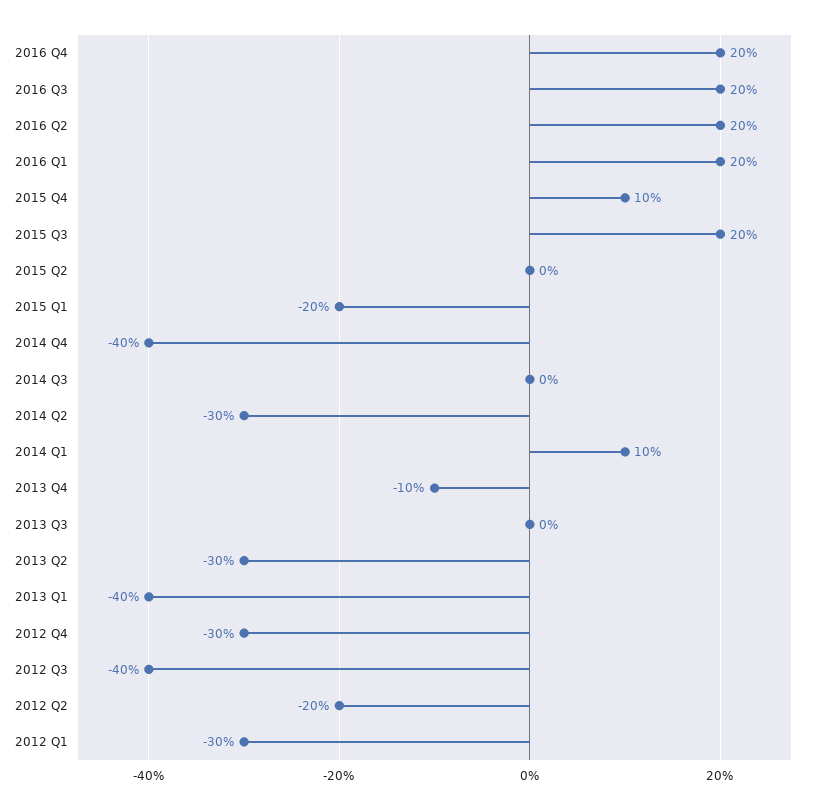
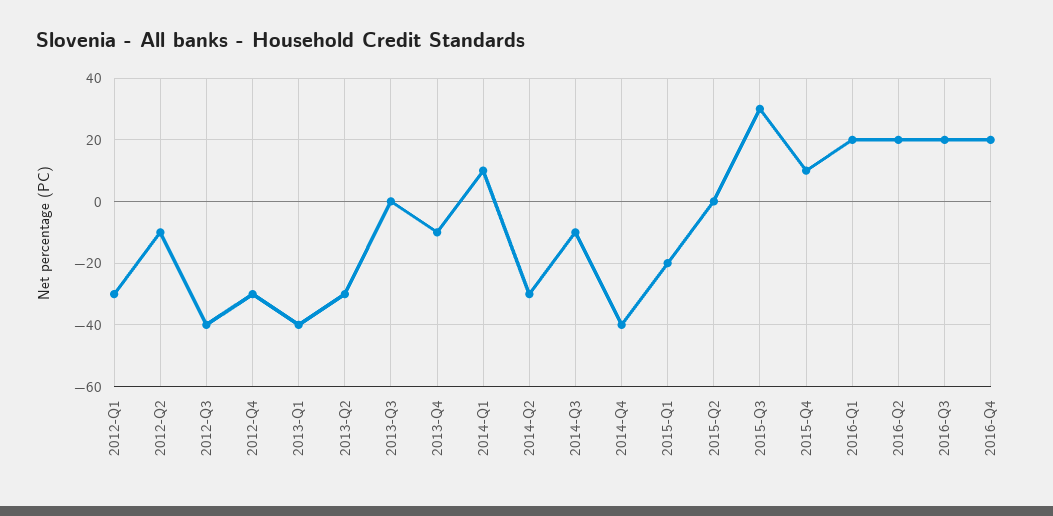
  {
    "2016 Q4": 20,
    "2016 Q3": 20,
    "2016 Q2": 20,
    "2016 Q1": 20,
    "2015 Q4": 10,
-   "2015 Q3": 20,
+   "2015 Q3": 30,
    "2015 Q2": 0,
    "2015 Q1": -20,
    "2014 Q4": -40,
-   "2014 Q3": 0,
+   "2014 Q3": -10,
    "2014 Q2": -30,
    "2014 Q1": 10,
    "2013 Q4": -10,
    "2013 Q3": 0,
    "2013 Q2": -30,
    "2013 Q1": -40,
    "2012 Q4": -30,
    "2012 Q3": -40,
-   "2012 Q2": -20,
+   "2012 Q2": -10,
    "2012 Q1": -30
  }

